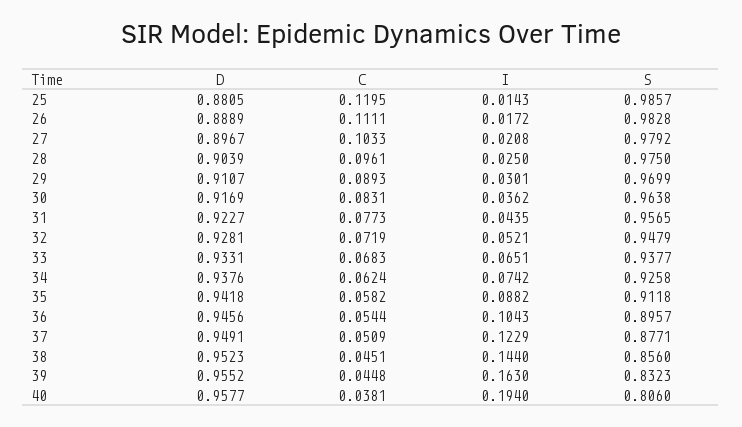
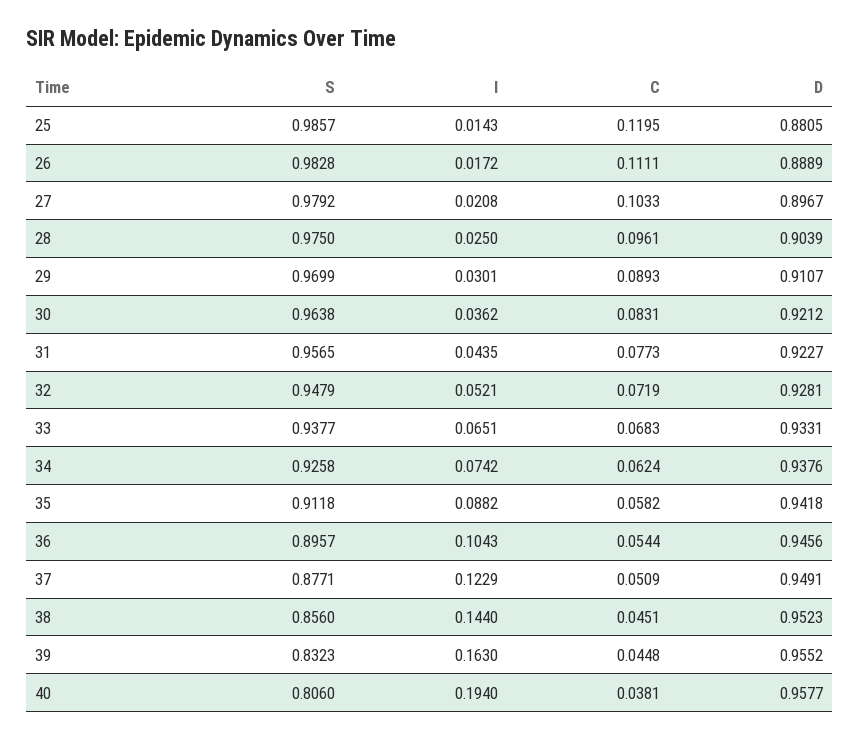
  {
    "D": {
      "25": 0.8805,
      "26": 0.8889,
      "27": 0.8967,
      "28": 0.9039,
      "29": 0.9107,
-     "30": 0.9169,
+     "30": 0.9212,
      "31": 0.9227,
      "32": 0.9281,
      "33": 0.9331,
      "34": 0.9376,
      "35": 0.9418,
      "36": 0.9456,
      "37": 0.9491,
      "38": 0.9523,
      "39": 0.9552,
      "40": 0.9577
    },
    "C": {
      "25": 0.1195,
      "26": 0.1111,
      "27": 0.1033,
      "28": 0.0961,
      "29": 0.0893,
      "30": 0.0831,
      "31": 0.0773,
      "32": 0.0719,
      "33": 0.0683,
      "34": 0.0624,
      "35": 0.0582,
      "36": 0.0544,
      "37": 0.0509,
      "38": 0.0451,
      "39": 0.0448,
      "40": 0.0381
    },
    "I": {
      "25": 0.0143,
      "26": 0.0172,
      "27": 0.0208,
      "28": 0.025,
      "29": 0.0301,
      "30": 0.0362,
      "31": 0.0435,
      "32": 0.0521,
      "33": 0.0651,
      "34": 0.0742,
      "35": 0.0882,
      "36": 0.1043,
      "37": 0.1229,
      "38": 0.144,
      "39": 0.163,
      "40": 0.194
    },
    "S": {
      "25": 0.9857,
      "26": 0.9828,
      "27": 0.9792,
      "28": 0.975,
      "29": 0.9699,
      "30": 0.9638,
      "31": 0.9565,
      "32": 0.9479,
      "33": 0.9377,
      "34": 0.9258,
      "35": 0.9118,
      "36": 0.8957,
      "37": 0.8771,
      "38": 0.856,
      "39": 0.8323,
      "40": 0.806
    }
  }

